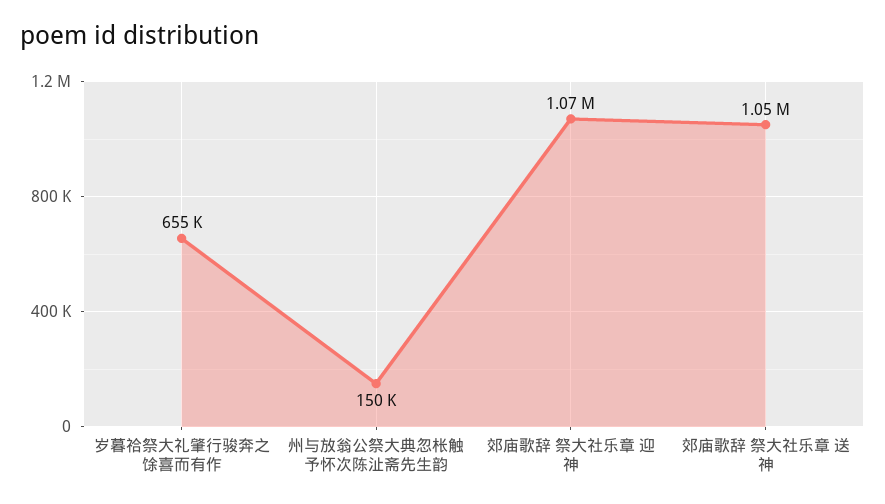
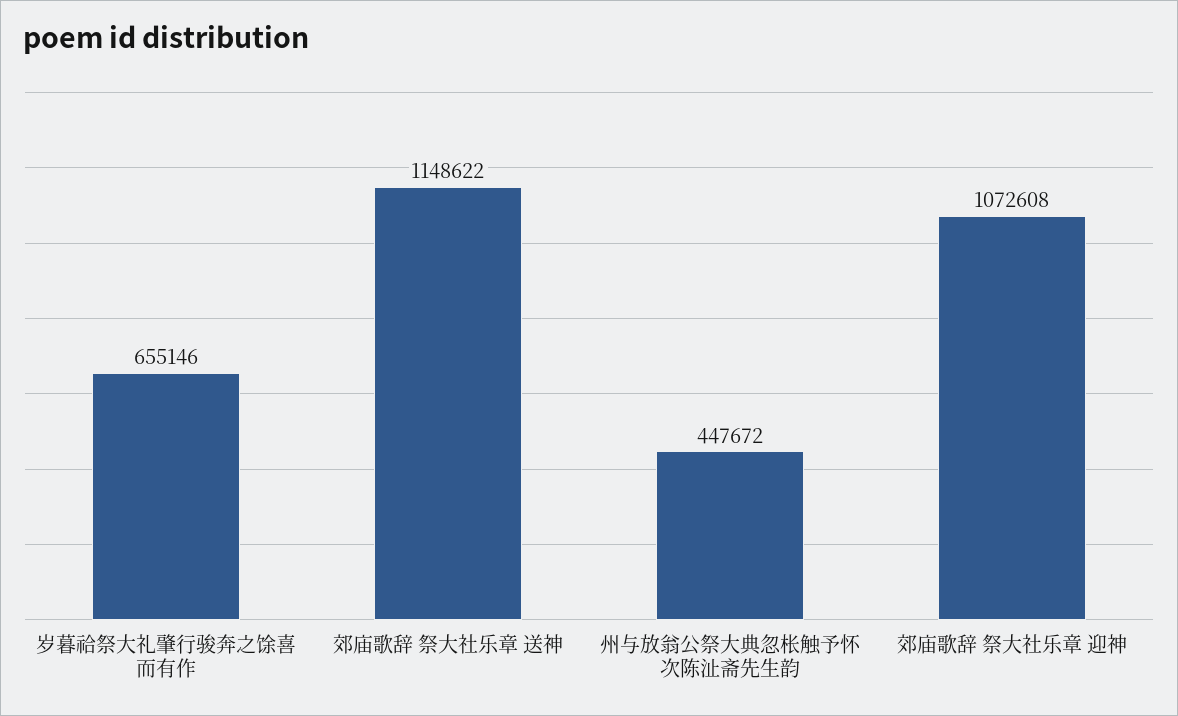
  {
    "岁暮祫祭大礼肇行骏奔之馀喜而有作": 655146,
-   "州与放翁公祭大典忽枨触予怀次陈沚斋先生韵": 150000,
+   "州与放翁公祭大典忽枨触予怀次陈沚斋先生韵": 447672,
    "郊庙歌辞 祭大社乐章 迎神": 1072608,
-   "郊庙歌辞 祭大社乐章 送神": 1050000
+   "郊庙歌辞 祭大社乐章 送神": 1148622
  }

